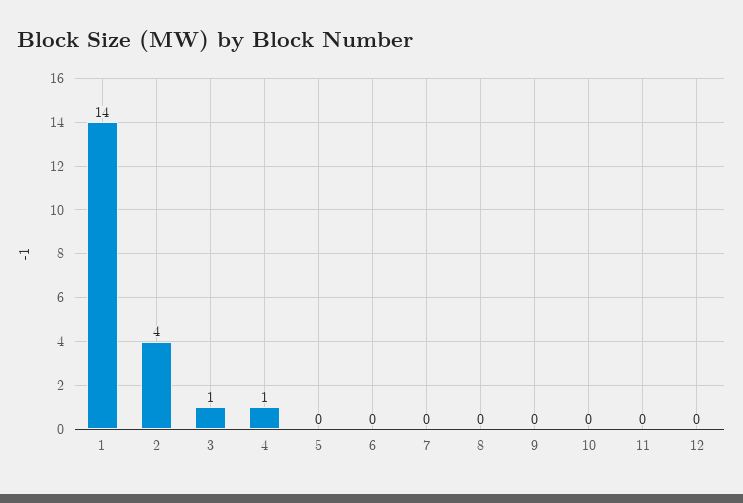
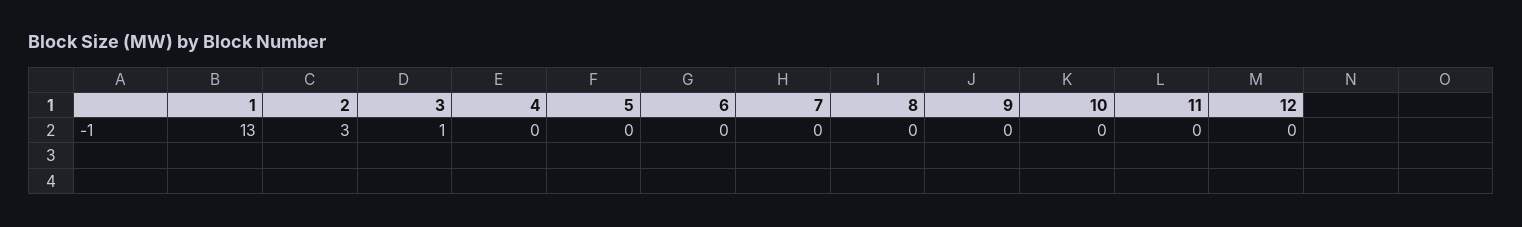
  {
-   "1": 14,
+   "1": 13,
-   "2": 4,
+   "2": 3,
    "3": 1,
-   "4": 1,
+   "4": 0,
    "5": 0,
    "6": 0,
    "7": 0,
    "8": 0,
    "9": 0,
    "10": 0,
    "11": 0,
    "12": 0
  }

